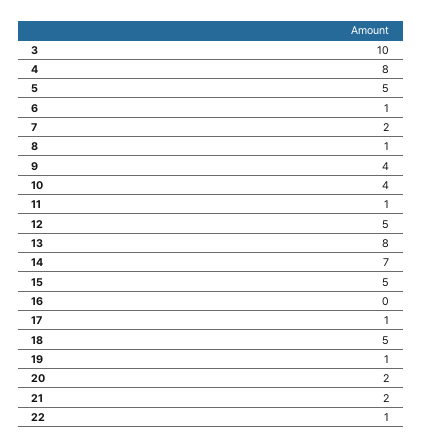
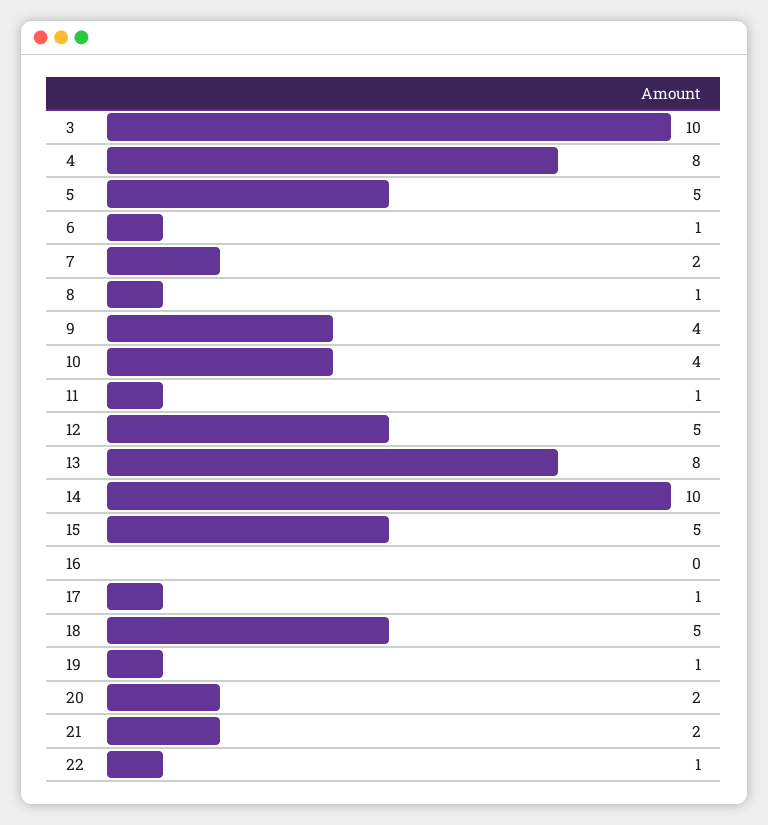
  {
    "3": 10,
    "4": 8,
    "5": 5,
    "6": 1,
    "7": 2,
    "8": 1,
    "9": 4,
    "10": 4,
    "11": 1,
    "12": 5,
    "13": 8,
-   "14": 7,
+   "14": 10,
    "15": 5,
    "16": 0,
    "17": 1,
    "18": 5,
    "19": 1,
    "20": 2,
    "21": 2,
    "22": 1
  }

